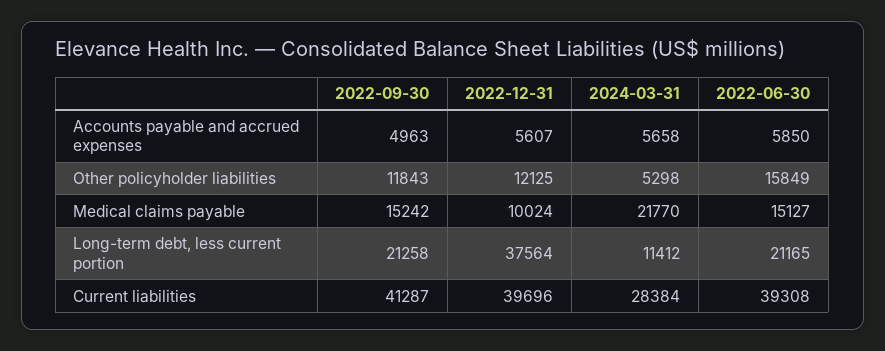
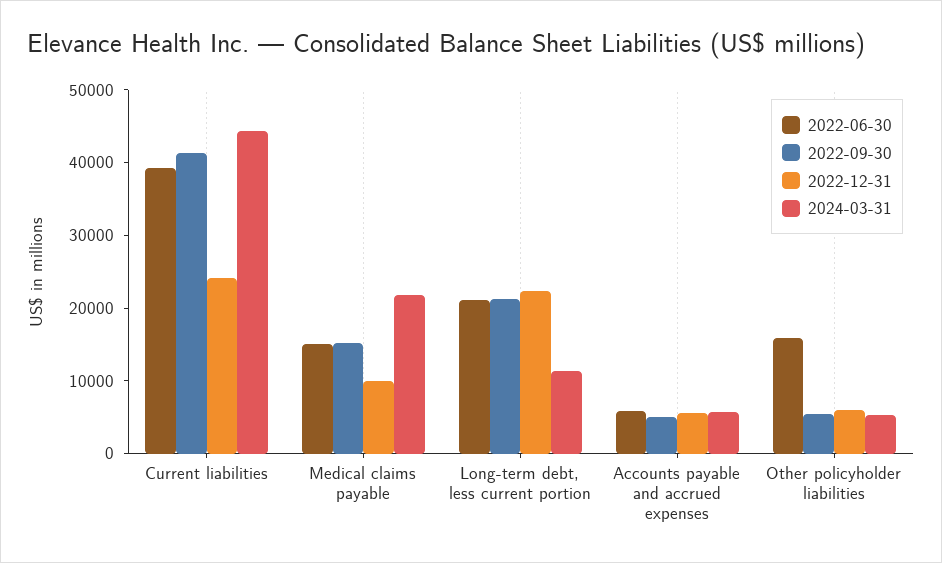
  {
    "2022-09-30": {
      "Accounts payable and accrued expenses": 4963,
-     "Other policyholder liabilities": 11843,
+     "Other policyholder liabilities": 6000,
      "Medical claims payable": 15242,
      "Long-term debt, less current portion": 21258,
      "Current liabilities": 41287
    },
    "2022-12-31": {
      "Accounts payable and accrued expenses": 5607,
-     "Other policyholder liabilities": 12125,
+     "Other policyholder liabilities": 6000,
      "Medical claims payable": 10024,
-     "Long-term debt, less current portion": 37564,
+     "Long-term debt, less current portion": 22000,
-     "Current liabilities": 39696
+     "Current liabilities": 24000
    },
    "2024-03-31": {
      "Accounts payable and accrued expenses": 5658,
      "Other policyholder liabilities": 5298,
      "Medical claims payable": 21770,
      "Long-term debt, less current portion": 11412,
-     "Current liabilities": 28384
+     "Current liabilities": 44000
    },
    "2022-06-30": {
      "Accounts payable and accrued expenses": 5850,
      "Other policyholder liabilities": 15849,
      "Medical claims payable": 15127,
      "Long-term debt, less current portion": 21165,
      "Current liabilities": 39308
    }
  }

